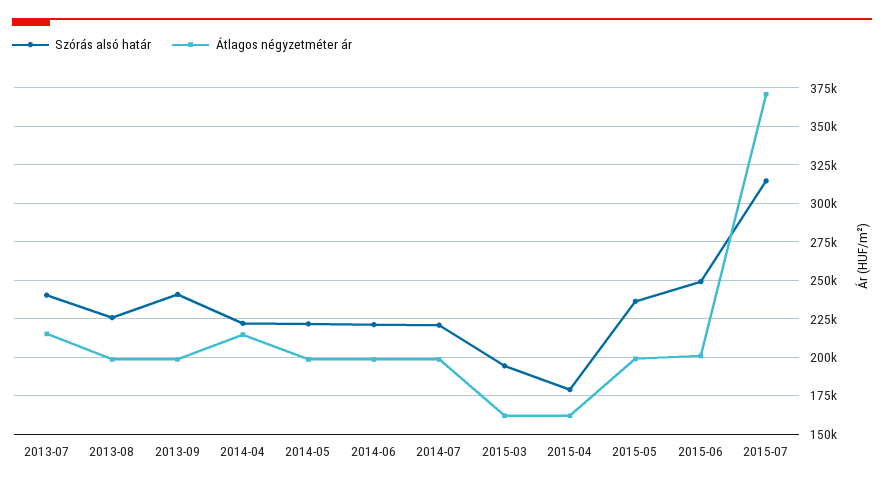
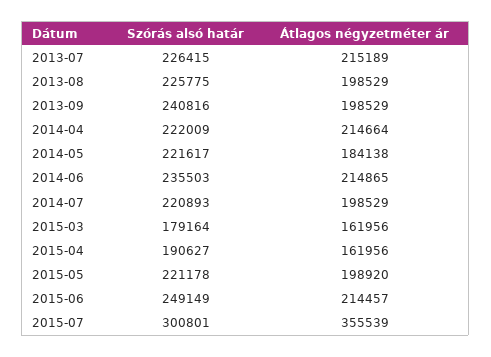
  {
    "Szórás alsó határ": {
-     "2013-07": 240000,
+     "2013-07": 226415,
      "2013-08": 225775,
      "2013-09": 240816,
      "2014-04": 222009,
      "2014-05": 221617,
-     "2014-06": 220000,
+     "2014-06": 235503,
      "2014-07": 220893,
-     "2015-03": 195000,
+     "2015-03": 179164,
-     "2015-04": 180000,
+     "2015-04": 190627,
-     "2015-05": 235000,
+     "2015-05": 221178,
      "2015-06": 249149,
-     "2015-07": 315000
+     "2015-07": 300801
    },
    "Átlagos négyzetméter ár": {
      "2013-07": 215189,
      "2013-08": 198529,
      "2013-09": 198529,
      "2014-04": 214664,
-     "2014-05": 200000,
+     "2014-05": 184138,
-     "2014-06": 200000,
+     "2014-06": 214865,
      "2014-07": 198529,
      "2015-03": 161956,
      "2015-04": 161956,
      "2015-05": 198920,
-     "2015-06": 200000,
+     "2015-06": 214457,
-     "2015-07": 370000
+     "2015-07": 355539
    }
  }

